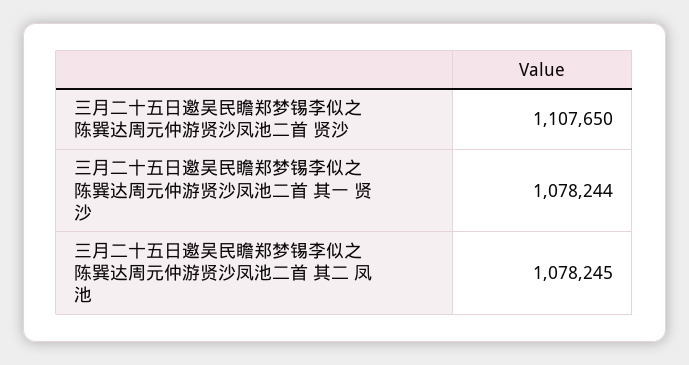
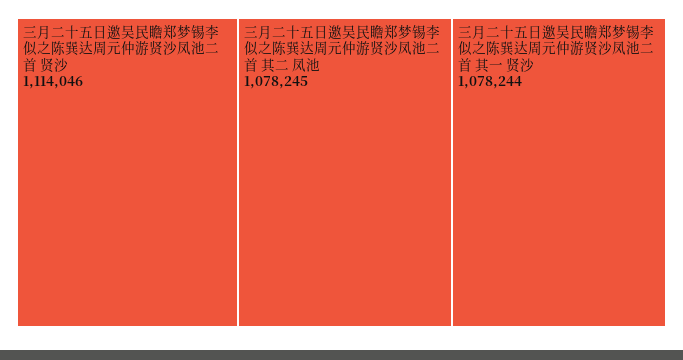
  {
-   "三月二十五日邀吴民瞻郑梦锡李似之陈巽达周元仲游贤沙凤池二首 贤沙": 1107650,
+   "三月二十五日邀吴民瞻郑梦锡李似之陈巽达周元仲游贤沙凤池二首 贤沙": 1114046,
    "三月二十五日邀吴民瞻郑梦锡李似之陈巽达周元仲游贤沙凤池二首 其一 贤沙": 1078244,
    "三月二十五日邀吴民瞻郑梦锡李似之陈巽达周元仲游贤沙凤池二首 其二 凤池": 1078245
  }

